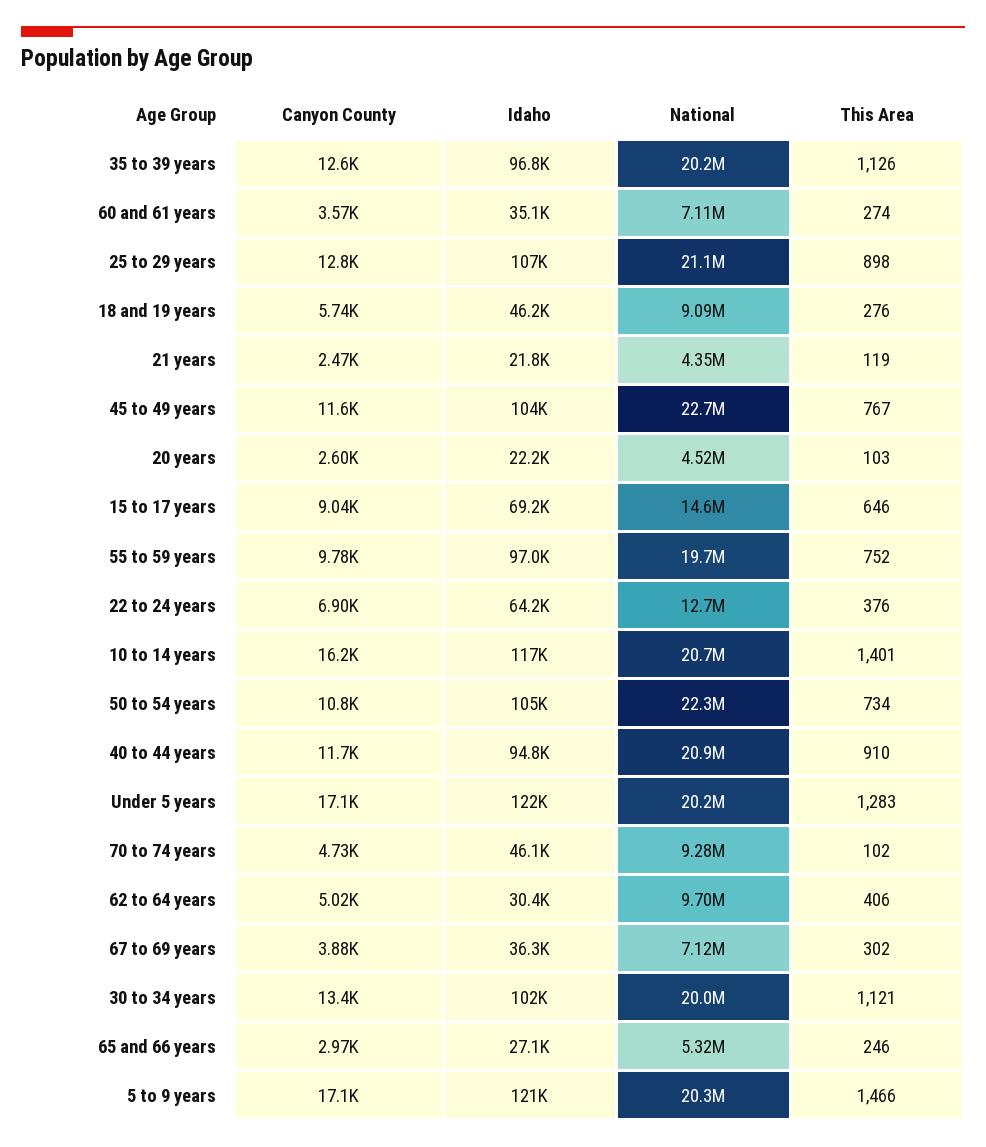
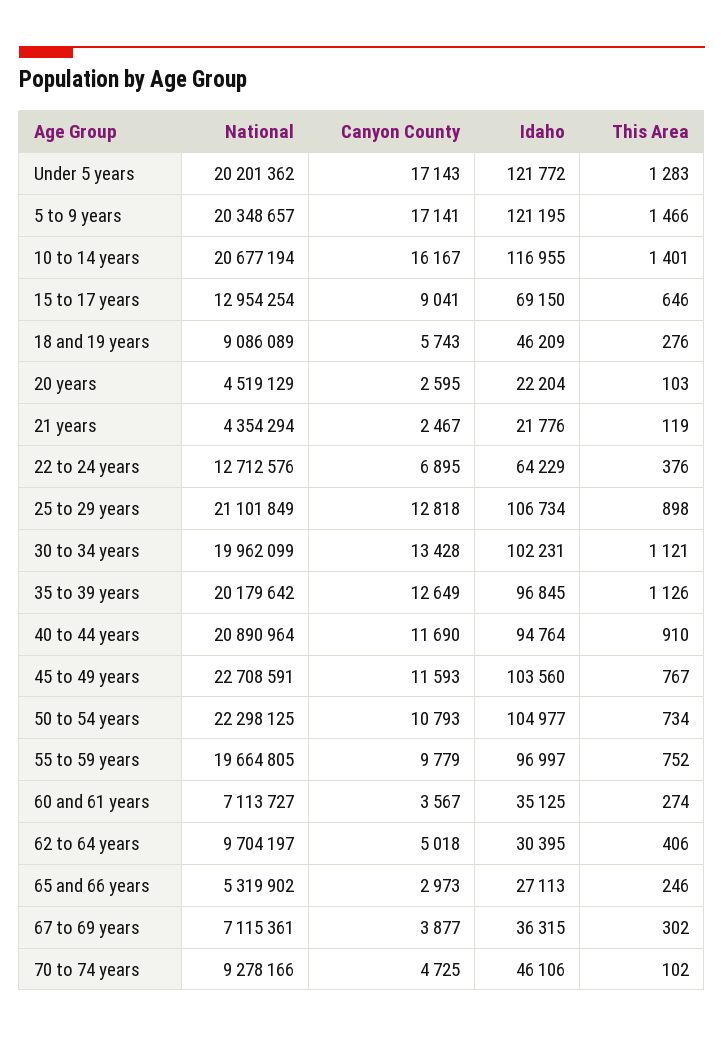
  {
    "Canyon County": {
      "35 to 39 years": 12649,
      "60 and 61 years": 3567,
      "25 to 29 years": 12818,
      "18 and 19 years": 5743,
      "21 years": 2467,
      "45 to 49 years": 11593,
      "20 years": 2595,
      "15 to 17 years": 9041,
      "55 to 59 years": 9779,
      "22 to 24 years": 6895,
      "10 to 14 years": 16167,
      "50 to 54 years": 10793,
      "40 to 44 years": 11690,
      "Under 5 years": 17143,
      "70 to 74 years": 4725,
      "62 to 64 years": 5018,
      "67 to 69 years": 3877,
      "30 to 34 years": 13428,
      "65 and 66 years": 2973,
      "5 to 9 years": 17141
    },
    "Idaho": {
      "35 to 39 years": 96845,
      "60 and 61 years": 35125,
      "25 to 29 years": 106734,
      "18 and 19 years": 46209,
      "21 years": 21776,
      "45 to 49 years": 103560,
      "20 years": 22204,
      "15 to 17 years": 69150,
      "55 to 59 years": 96997,
      "22 to 24 years": 64229,
      "10 to 14 years": 116955,
      "50 to 54 years": 104977,
      "40 to 44 years": 94764,
      "Under 5 years": 121772,
      "70 to 74 years": 46106,
      "62 to 64 years": 30395,
      "67 to 69 years": 36315,
      "30 to 34 years": 102231,
      "65 and 66 years": 27113,
      "5 to 9 years": 121195
    },
    "National": {
      "35 to 39 years": 20179642,
      "60 and 61 years": 7113727,
      "25 to 29 years": 21101849,
      "18 and 19 years": 9086089,
      "21 years": 4354294,
      "45 to 49 years": 22708591,
      "20 years": 4519129,
-     "15 to 17 years": 14600000,
+     "15 to 17 years": 12954254,
      "55 to 59 years": 19664805,
      "22 to 24 years": 12712576,
      "10 to 14 years": 20677194,
      "50 to 54 years": 22298125,
      "40 to 44 years": 20890964,
      "Under 5 years": 20201362,
      "70 to 74 years": 9278166,
      "62 to 64 years": 9704197,
      "67 to 69 years": 7115361,
      "30 to 34 years": 19962099,
      "65 and 66 years": 5319902,
      "5 to 9 years": 20348657
    },
    "This Area": {
      "35 to 39 years": 1126,
      "60 and 61 years": 274,
      "25 to 29 years": 898,
      "18 and 19 years": 276,
      "21 years": 119,
      "45 to 49 years": 767,
      "20 years": 103,
      "15 to 17 years": 646,
      "55 to 59 years": 752,
      "22 to 24 years": 376,
      "10 to 14 years": 1401,
      "50 to 54 years": 734,
      "40 to 44 years": 910,
      "Under 5 years": 1283,
      "70 to 74 years": 102,
      "62 to 64 years": 406,
      "67 to 69 years": 302,
      "30 to 34 years": 1121,
      "65 and 66 years": 246,
      "5 to 9 years": 1466
    }
  }

